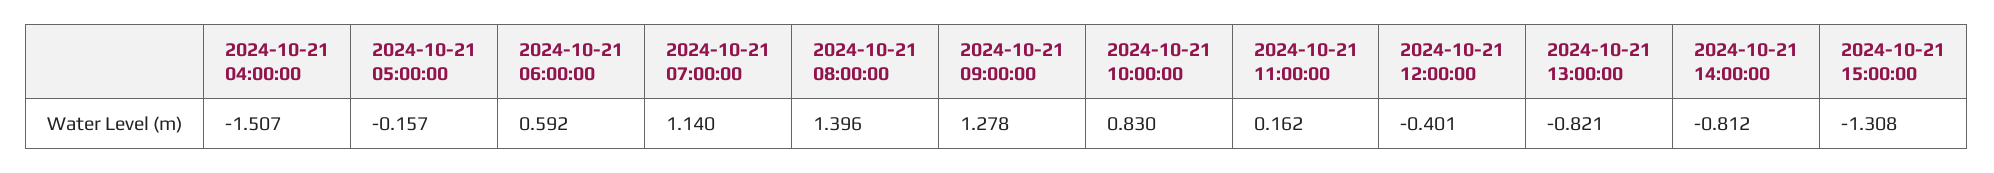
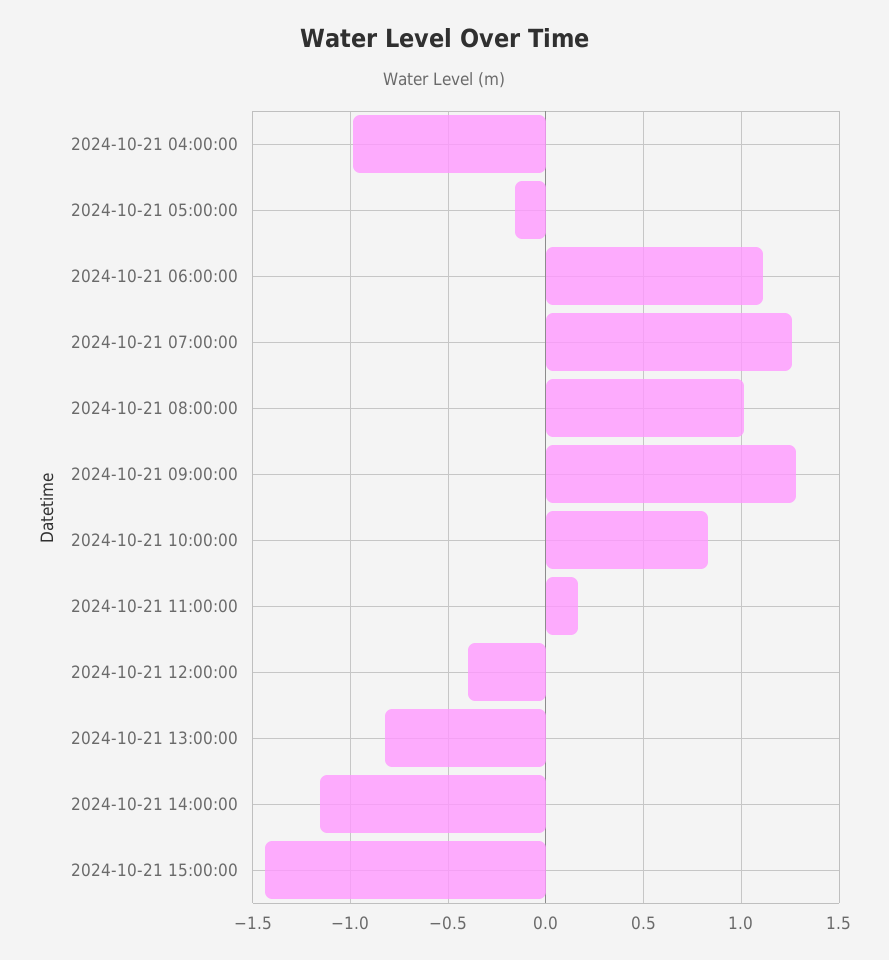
  {
-   "2024-10-21 04:00:00": -1.507,
+   "2024-10-21 04:00:00": -1,
    "2024-10-21 05:00:00": -0.157,
-   "2024-10-21 06:00:00": 0.592,
+   "2024-10-21 06:00:00": 1.1,
-   "2024-10-21 07:00:00": 1.14,
+   "2024-10-21 07:00:00": 1.25,
-   "2024-10-21 08:00:00": 1.396,
+   "2024-10-21 08:00:00": 1,
    "2024-10-21 09:00:00": 1.278,
    "2024-10-21 10:00:00": 0.83,
    "2024-10-21 11:00:00": 0.162,
    "2024-10-21 12:00:00": -0.401,
    "2024-10-21 13:00:00": -0.821,
-   "2024-10-21 14:00:00": -0.812,
+   "2024-10-21 14:00:00": -1.15,
-   "2024-10-21 15:00:00": -1.308
+   "2024-10-21 15:00:00": -1.45
  }

